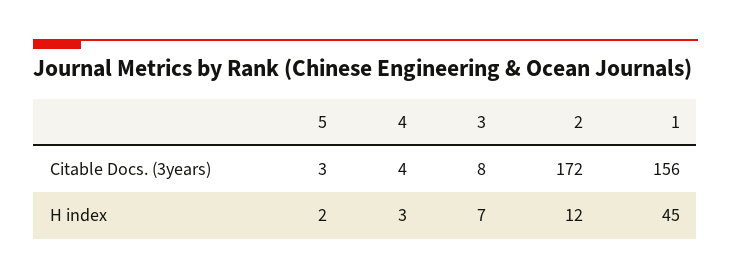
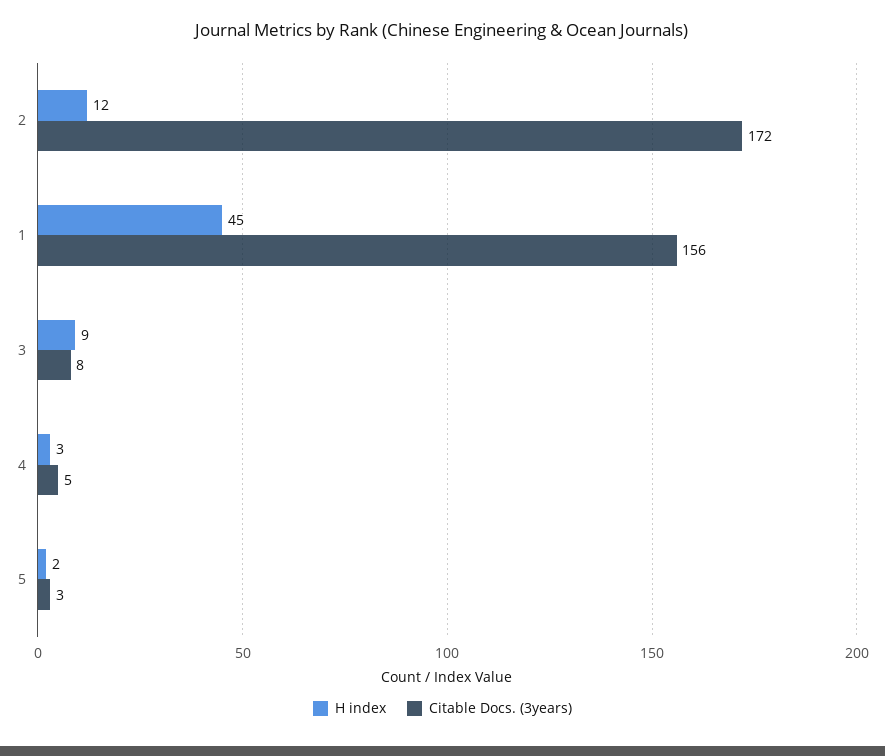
  {
    "Citable Docs. (3years)": {
      "5": 3,
-     "4": 4,
+     "4": 5,
      "3": 8,
      "2": 172,
      "1": 156
    },
    "H index": {
      "5": 2,
      "4": 3,
-     "3": 7,
+     "3": 9,
      "2": 12,
      "1": 45
    }
  }

